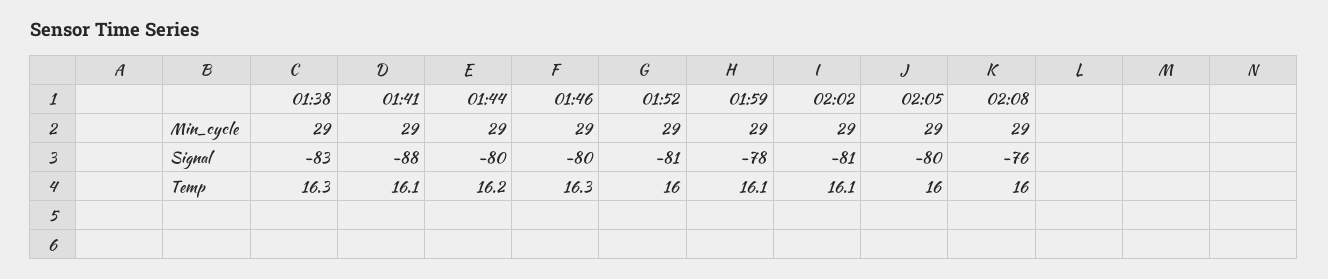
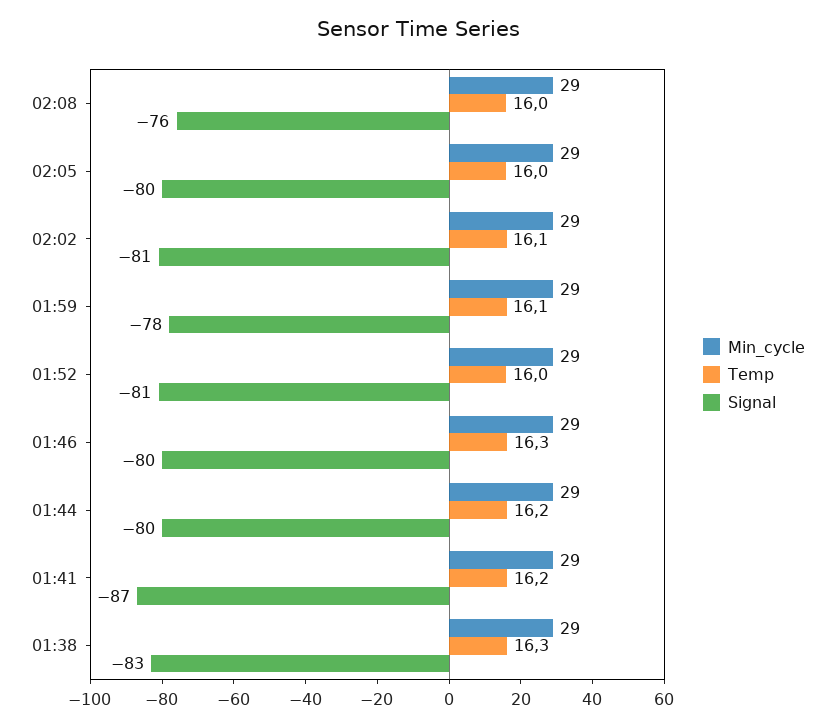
  {
    "Min_cycle": {
      "01:38": 29,
      "01:41": 29,
      "01:44": 29,
      "01:46": 29,
      "01:52": 29,
      "01:59": 29,
      "02:02": 29,
      "02:05": 29,
      "02:08": 29
    },
    "Signal": {
      "01:38": -83,
-     "01:41": -88,
+     "01:41": -87,
      "01:44": -80,
      "01:46": -80,
      "01:52": -81,
      "01:59": -78,
      "02:02": -81,
      "02:05": -80,
      "02:08": -76
    },
    "Temp": {
      "01:38": 16.3,
-     "01:41": 16.1,
+     "01:41": 16.2,
      "01:44": 16.2,
      "01:46": 16.3,
      "01:52": 16,
      "01:59": 16.1,
      "02:02": 16.1,
      "02:05": 16,
      "02:08": 16
    }
  }

